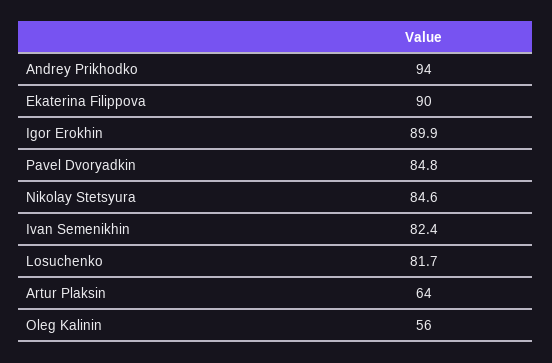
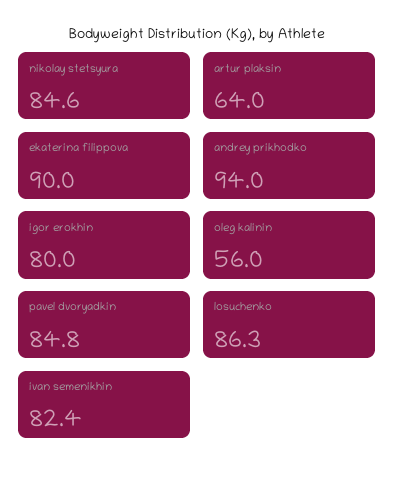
  {
    "Andrey Prikhodko": 94,
    "Ekaterina Filippova": 90,
-   "Igor Erokhin": 89.9,
+   "Igor Erokhin": 80,
    "Pavel Dvoryadkin": 84.8,
    "Nikolay Stetsyura": 84.6,
    "Ivan Semenikhin": 82.4,
-   "Losuchenko": 81.7,
+   "Losuchenko": 86.3,
    "Artur Plaksin": 64,
    "Oleg Kalinin": 56
  }

